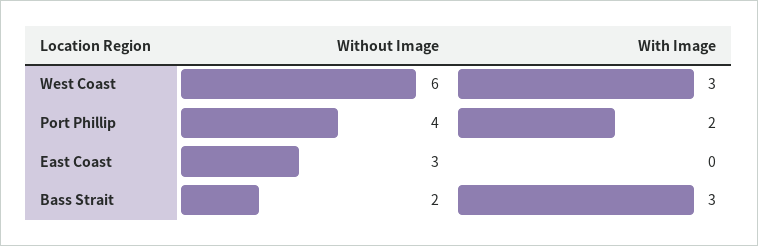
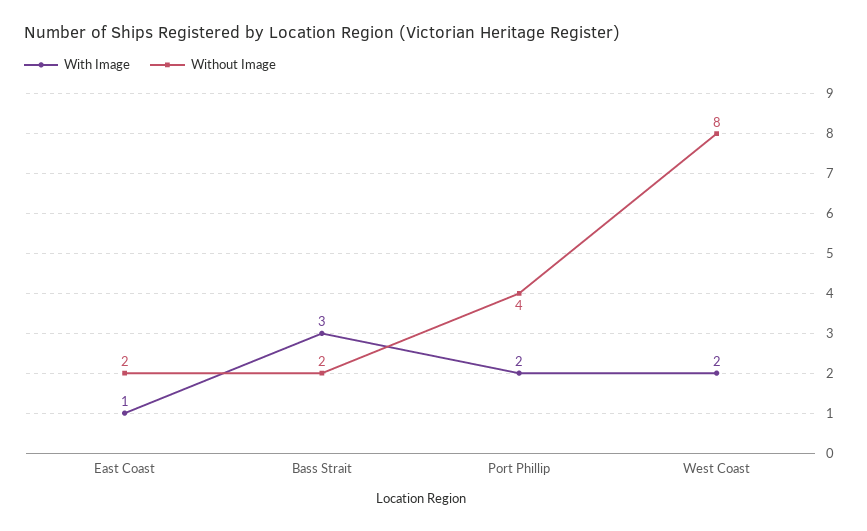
  {
    "Without Image": {
-     "West Coast": 6,
+     "West Coast": 8,
      "Port Phillip": 4,
-     "East Coast": 3,
+     "East Coast": 2,
      "Bass Strait": 2
    },
    "With Image": {
-     "West Coast": 3,
+     "West Coast": 2,
      "Port Phillip": 2,
-     "East Coast": 0,
+     "East Coast": 1,
      "Bass Strait": 3
    }
  }

